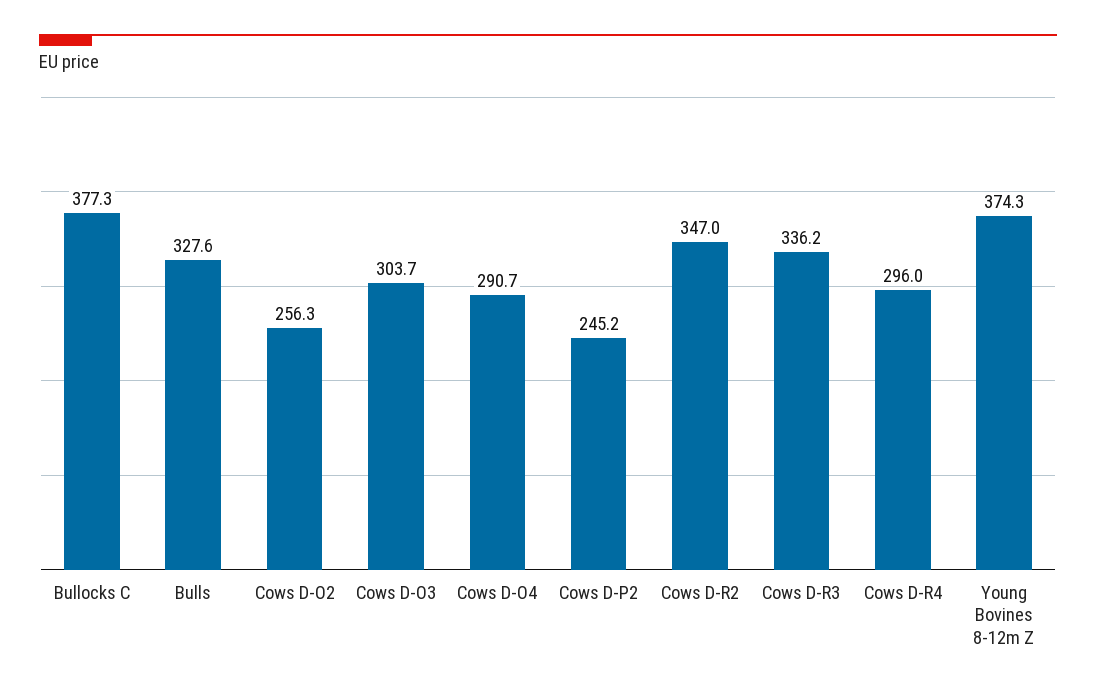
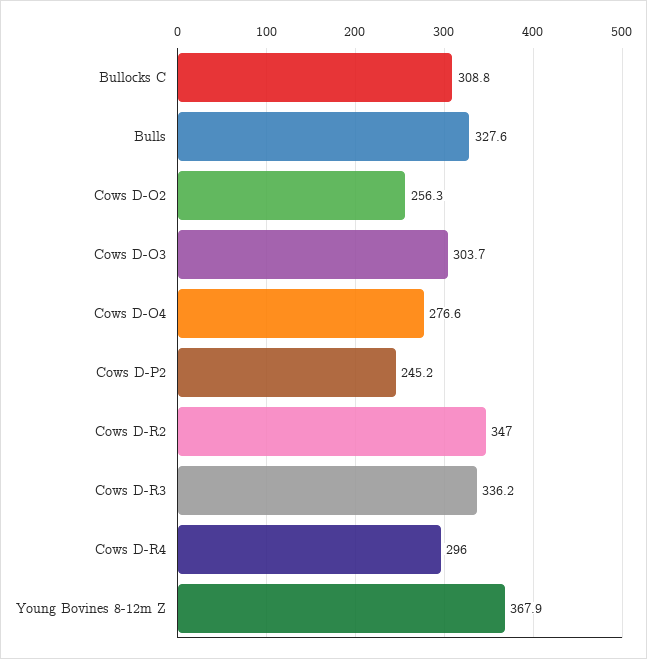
  {
-   "Bullocks C": 377.3,
+   "Bullocks C": 308.8,
    "Bulls": 327.6,
    "Cows D-O2": 256.3,
    "Cows D-O3": 303.7,
-   "Cows D-O4": 290.7,
+   "Cows D-O4": 276.6,
    "Cows D-P2": 245.2,
    "Cows D-R2": 347,
    "Cows D-R3": 336.2,
    "Cows D-R4": 296,
-   "Young Bovines 8-12m Z": 374.3
+   "Young Bovines 8-12m Z": 367.9
  }

